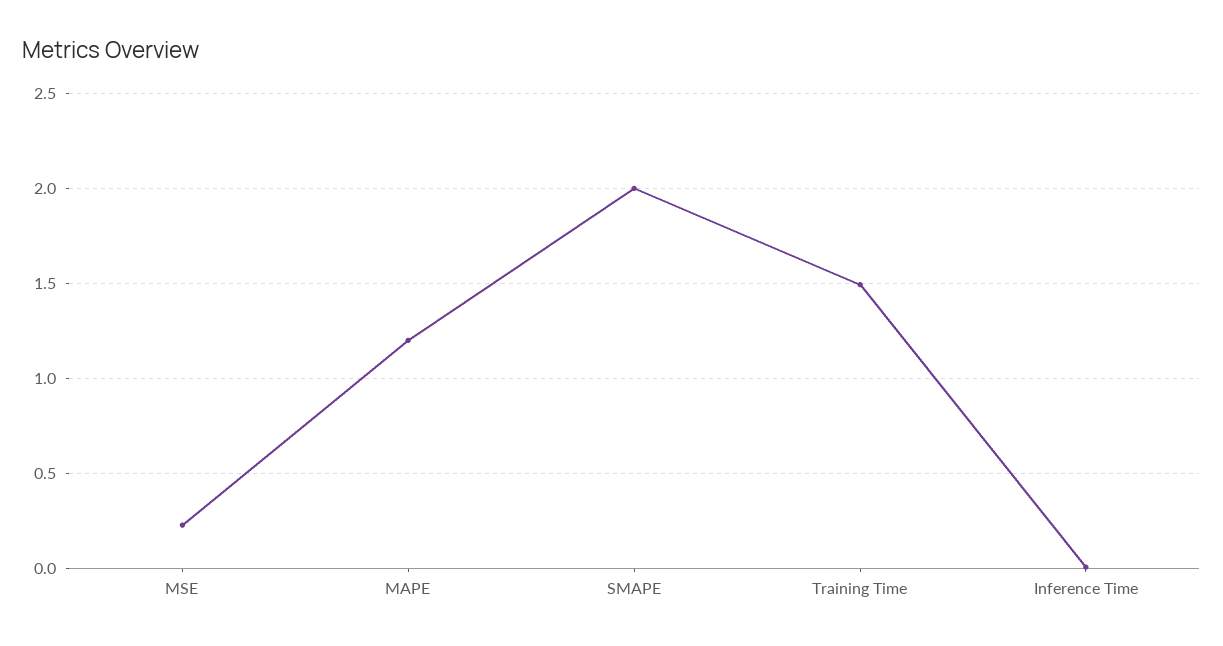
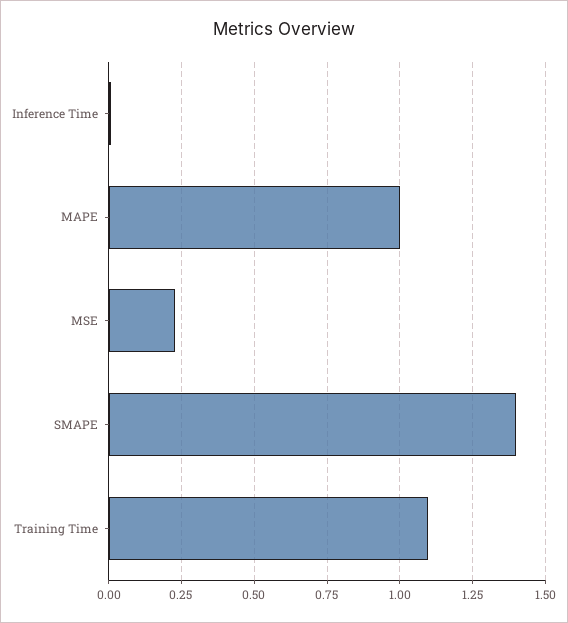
  {
    "MSE": 0.225,
-   "MAPE": 1.2,
+   "MAPE": 1,
-   "SMAPE": 2,
+   "SMAPE": 1.4,
-   "Training Time": 1.5,
+   "Training Time": 1.1,
    "Inference Time": 0
  }

